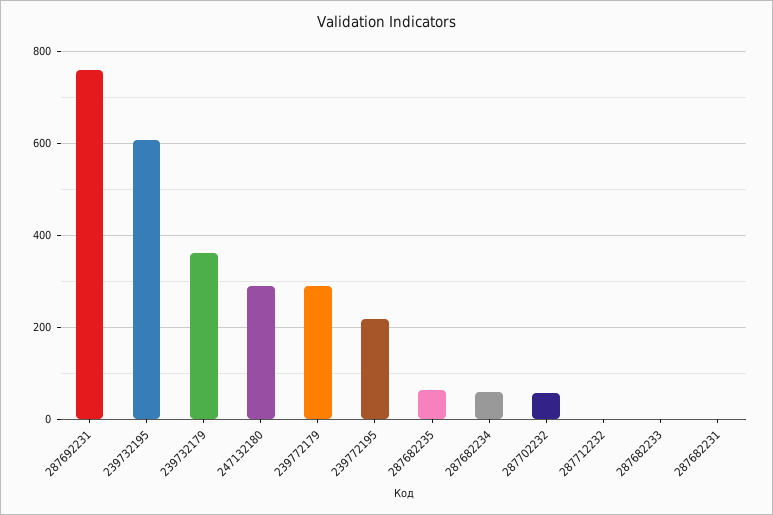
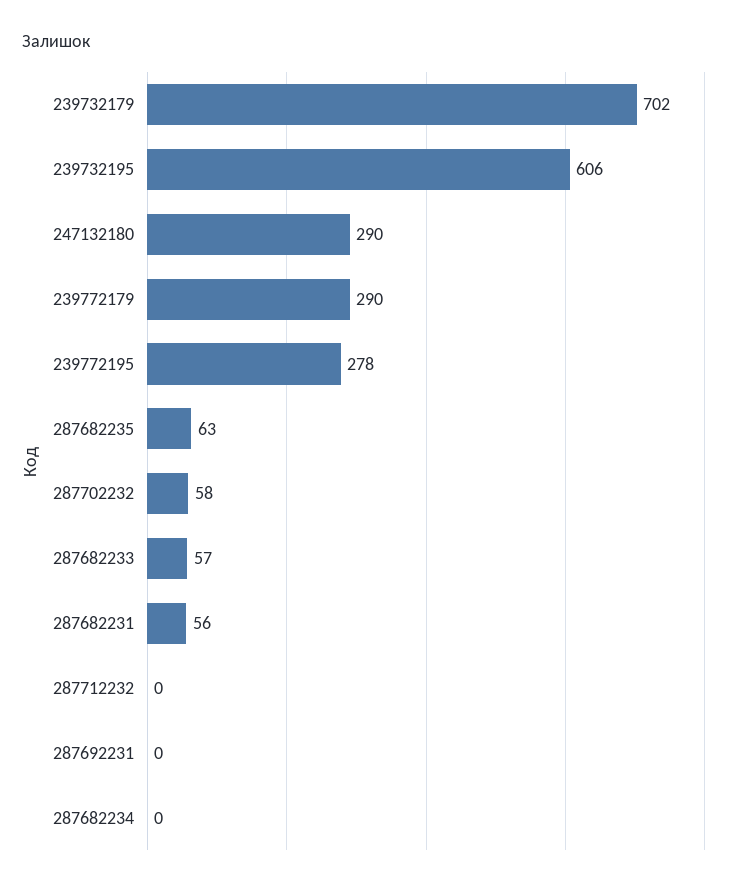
  {
-   "287692231": 760,
+   "287692231": 0,
    "239732195": 606,
-   "239732179": 360,
+   "239732179": 702,
    "247132180": 290,
    "239772179": 290,
-   "239772195": 220,
+   "239772195": 278,
    "287682235": 63,
-   "287682234": 60,
+   "287682234": 0,
    "287702232": 58,
    "287712232": 0,
-   "287682233": 0,
+   "287682233": 57,
-   "287682231": 0
+   "287682231": 56
  }

